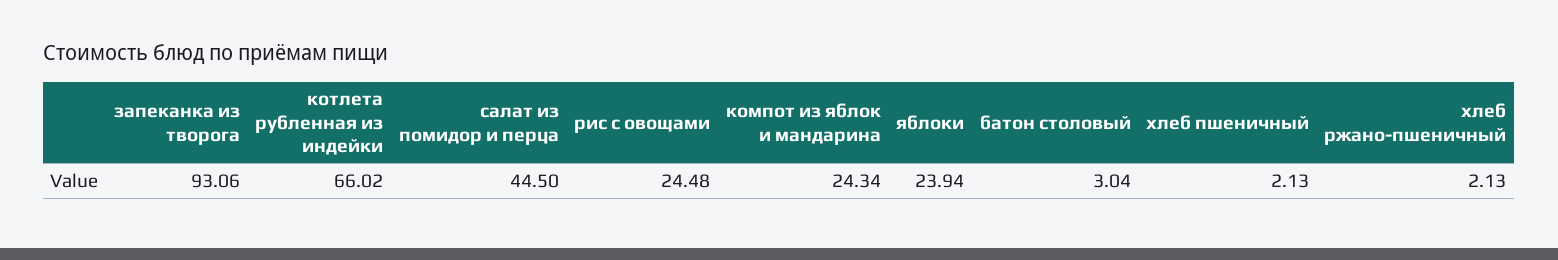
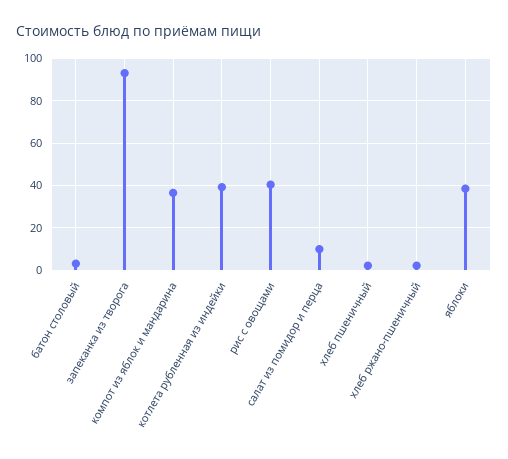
  {
    "запеканка из творога": 93.06,
-   "котлета рубленная из индейки": 66.02,
+   "котлета рубленная из индейки": 40,
-   "салат из помидор и перца": 44.5,
+   "салат из помидор и перца": 10,
-   "рис с овощами": 24.48,
+   "рис с овощами": 40,
-   "компот из яблок и мандарина": 24.34,
+   "компот из яблок и мандарина": 35,
-   "яблоки": 23.94,
+   "яблоки": 40,
    "батон столовый": 3.04,
    "хлеб пшеничный": 2.13,
    "хлеб ржано-пшеничный": 2.13
  }

